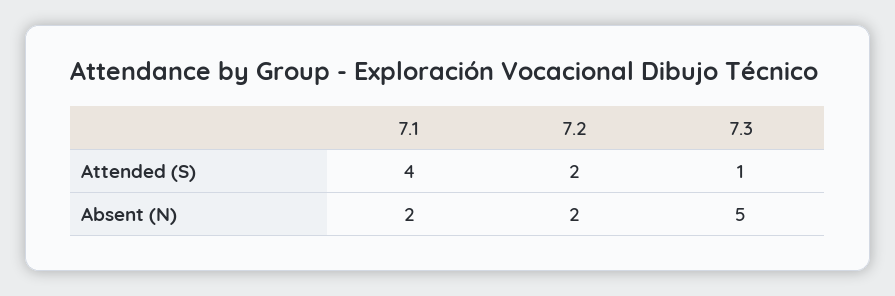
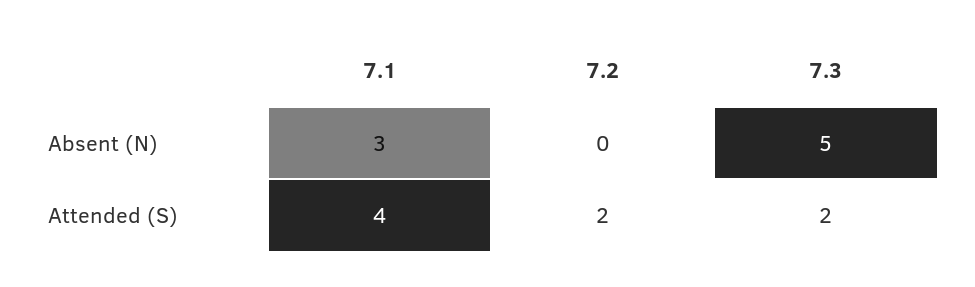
  {
    "7.1": {
      "Attended (S)": 4,
-     "Absent (N)": 2
+     "Absent (N)": 3
    },
    "7.2": {
      "Attended (S)": 2,
-     "Absent (N)": 2
+     "Absent (N)": 0
    },
    "7.3": {
-     "Attended (S)": 1,
+     "Attended (S)": 2,
      "Absent (N)": 5
    }
  }

